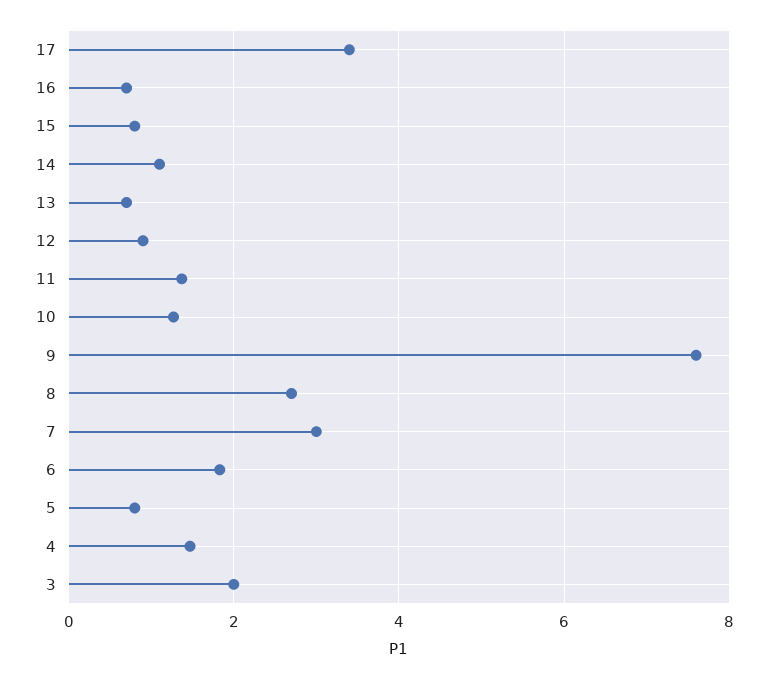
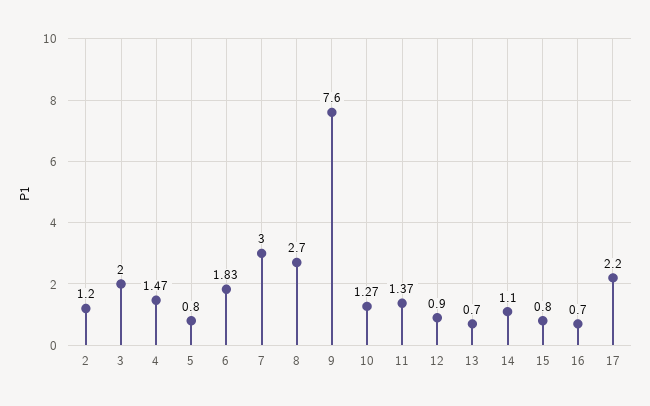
  {
-   "17": 3.4,
+   "17": 2.2,
    "16": 0.7,
    "15": 0.8,
    "14": 1.1,
    "13": 0.7,
    "12": 0.9,
    "11": 1.37,
    "10": 1.27,
    "9": 7.6,
    "8": 2.7,
    "7": 3,
    "6": 1.83,
    "5": 0.8,
    "4": 1.47,
-   "3": 2
+   "3": 2,
+   "2": 1.2
  }

